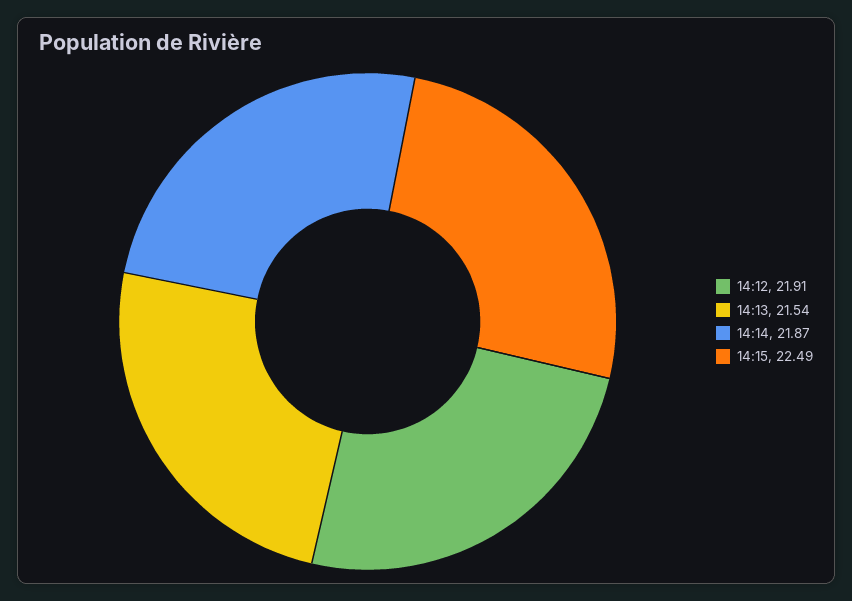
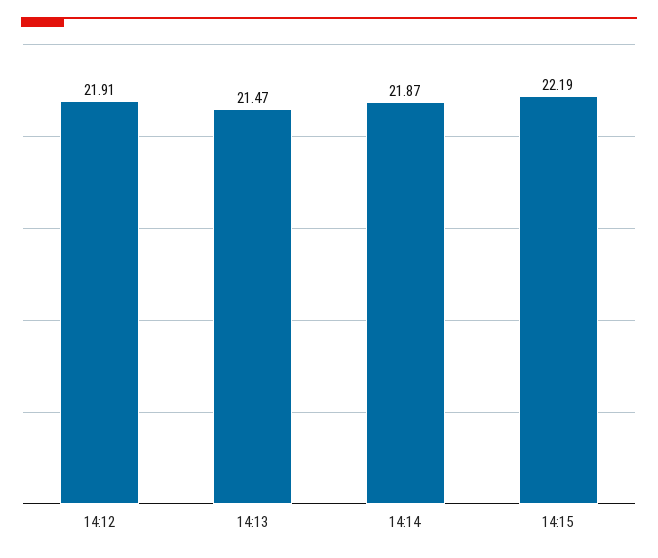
  {
    "14:12": 21.91,
-   "14:13": 21.54,
+   "14:13": 21.47,
    "14:14": 21.87,
-   "14:15": 22.49
+   "14:15": 22.19
  }

